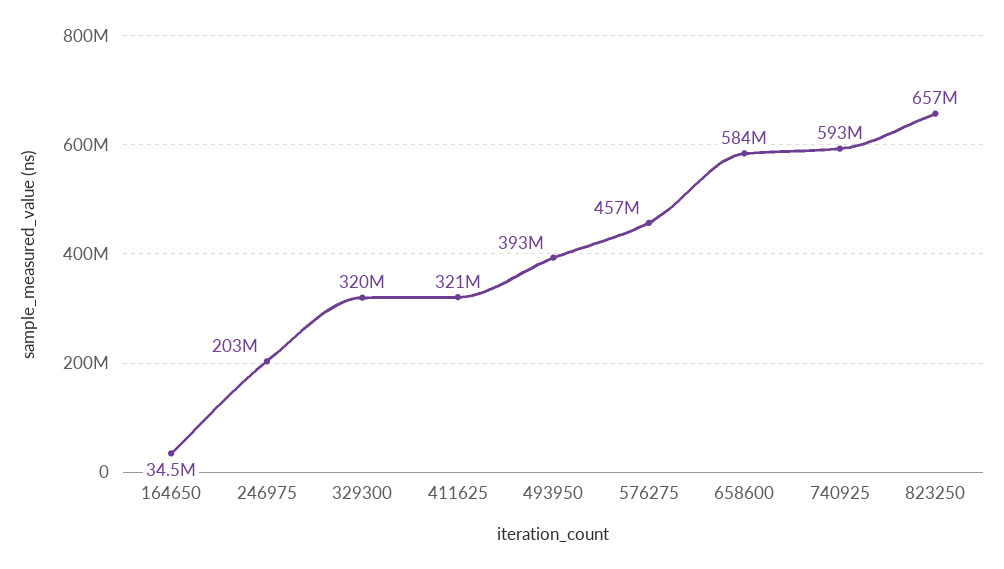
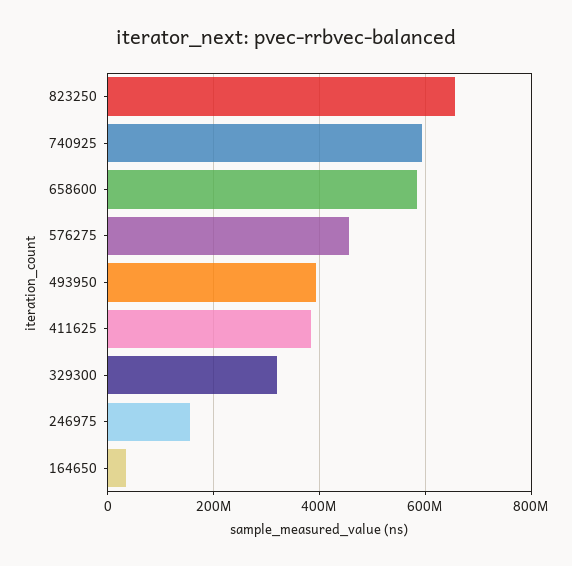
  {
    "164650": 34500000,
-   "246975": 203000000,
+   "246975": 160000000,
    "329300": 320000000,
-   "411625": 321000000,
+   "411625": 380000000,
    "493950": 393000000,
    "576275": 457000000,
    "658600": 584000000,
    "740925": 593000000,
    "823250": 657000000
  }

